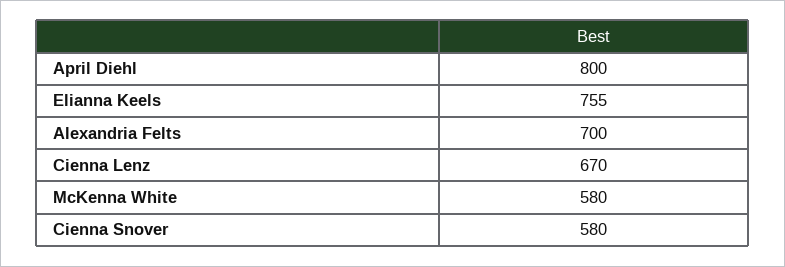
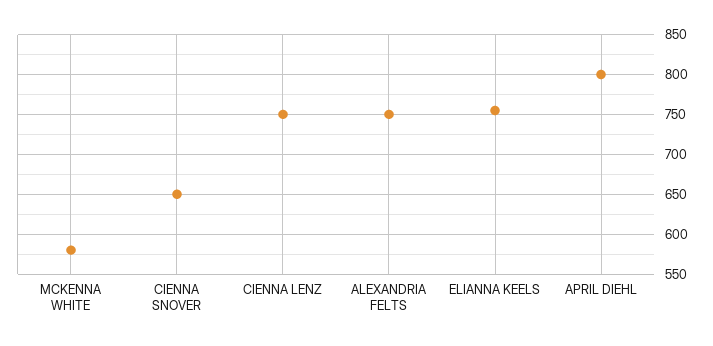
  {
    "April Diehl": 800,
    "Elianna Keels": 755,
-   "Alexandria Felts": 700,
+   "Alexandria Felts": 750,
-   "Cienna Lenz": 670,
+   "Cienna Lenz": 750,
    "McKenna White": 580,
-   "Cienna Snover": 580
+   "Cienna Snover": 650
  }

